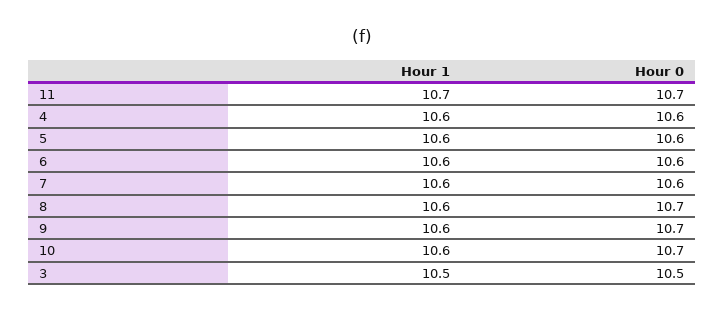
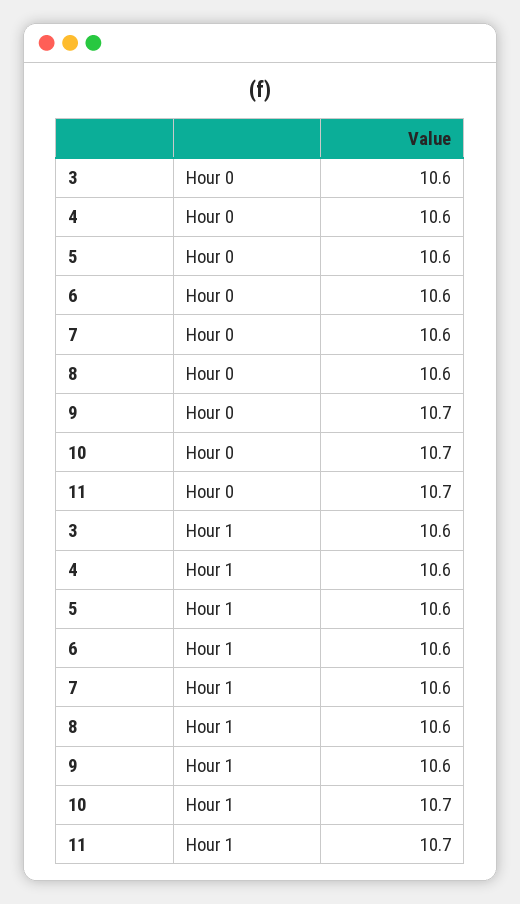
  {
    "Hour 1": {
      "11": 10.7,
      "4": 10.6,
      "5": 10.6,
      "6": 10.6,
      "7": 10.6,
      "8": 10.6,
      "9": 10.6,
-     "10": 10.6,
+     "10": 10.7,
-     "3": 10.5
+     "3": 10.6
    },
    "Hour 0": {
      "11": 10.7,
      "4": 10.6,
      "5": 10.6,
      "6": 10.6,
      "7": 10.6,
-     "8": 10.7,
+     "8": 10.6,
      "9": 10.7,
      "10": 10.7,
-     "3": 10.5
+     "3": 10.6
    }
  }

